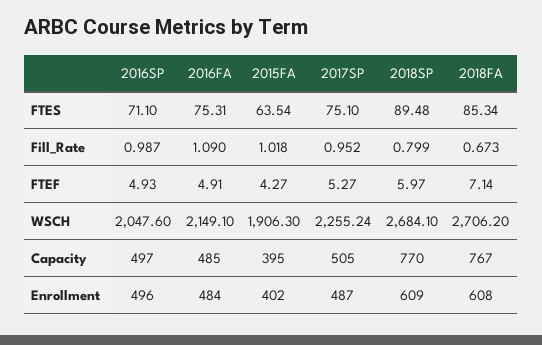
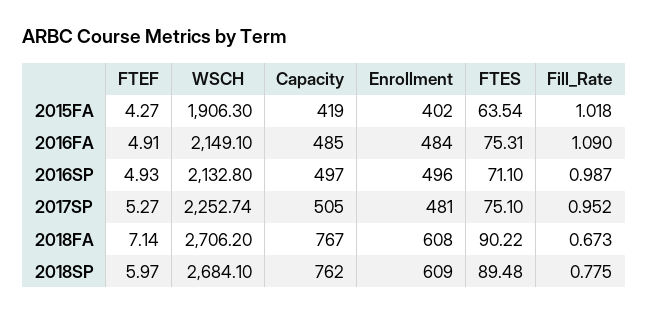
  {
    "2016SP": {
      "FTES": 71.1,
      "Fill_Rate": 0.987,
      "FTEF": 4.93,
-     "WSCH": 2047.6,
+     "WSCH": 2132.8,
      "Capacity": 497,
      "Enrollment": 496
    },
    "2016FA": {
      "FTES": 75.31,
      "Fill_Rate": 1.09,
      "FTEF": 4.91,
      "WSCH": 2149.1,
      "Capacity": 485,
      "Enrollment": 484
    },
    "2015FA": {
      "FTES": 63.54,
      "Fill_Rate": 1.018,
      "FTEF": 4.27,
      "WSCH": 1906.3,
-     "Capacity": 395,
+     "Capacity": 419,
      "Enrollment": 402
    },
    "2017SP": {
      "FTES": 75.1,
      "Fill_Rate": 0.952,
      "FTEF": 5.27,
-     "WSCH": 2255.24,
+     "WSCH": 2252.74,
      "Capacity": 505,
-     "Enrollment": 487
+     "Enrollment": 481
    },
    "2018SP": {
      "FTES": 89.48,
-     "Fill_Rate": 0.799,
+     "Fill_Rate": 0.775,
      "FTEF": 5.97,
      "WSCH": 2684.1,
-     "Capacity": 770,
+     "Capacity": 762,
      "Enrollment": 609
    },
    "2018FA": {
-     "FTES": 85.34,
+     "FTES": 90.22,
      "Fill_Rate": 0.673,
      "FTEF": 7.14,
      "WSCH": 2706.2,
      "Capacity": 767,
      "Enrollment": 608
    }
  }

